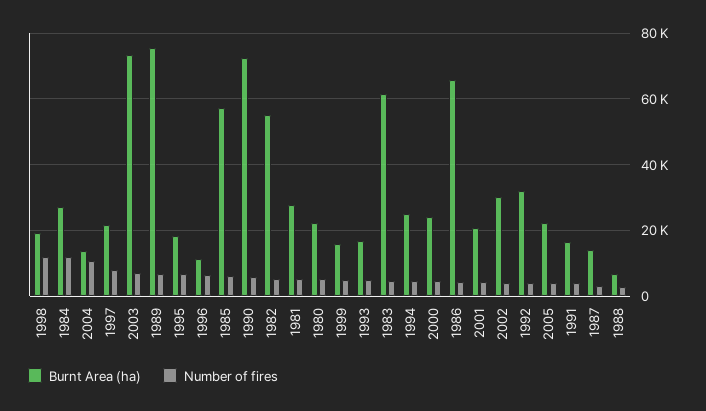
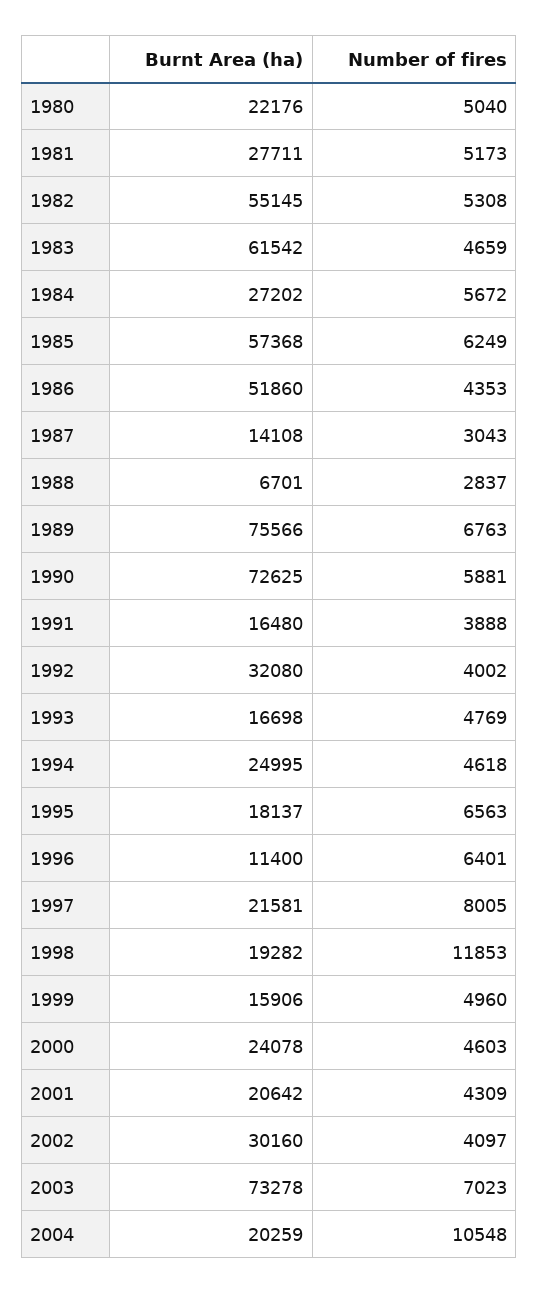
  {
    "Burnt Area (ha)": {
      "1998": 19282,
      "1984": 27202,
-     "2004": 14000,
+     "2004": 20259,
      "1997": 21581,
      "2003": 73278,
      "1989": 75566,
      "1995": 18137,
      "1996": 11400,
      "1985": 57368,
      "1990": 72625,
      "1982": 55145,
      "1981": 27711,
      "1980": 22176,
      "1999": 15906,
      "1993": 16698,
      "1983": 61542,
      "1994": 24995,
      "2000": 24078,
-     "1986": 66000,
+     "1986": 51860,
      "2001": 20642,
      "2002": 30160,
      "1992": 32080,
-     "2005": 22000,
      "1991": 16480,
      "1987": 14108,
      "1988": 6701
    },
    "Number of fires": {
      "1998": 11853,
-     "1984": 12000,
+     "1984": 5672,
      "2004": 10548,
      "1997": 8005,
      "2003": 7023,
      "1989": 6763,
      "1995": 6563,
      "1996": 6401,
      "1985": 6249,
      "1990": 5881,
      "1982": 5308,
      "1981": 5173,
      "1980": 5040,
      "1999": 4960,
      "1993": 4769,
      "1983": 4659,
      "1994": 4618,
      "2000": 4603,
      "1986": 4353,
      "2001": 4309,
      "2002": 4097,
      "1992": 4002,
-     "2005": 4000,
      "1991": 3888,
      "1987": 3043,
      "1988": 2837
    }
  }

